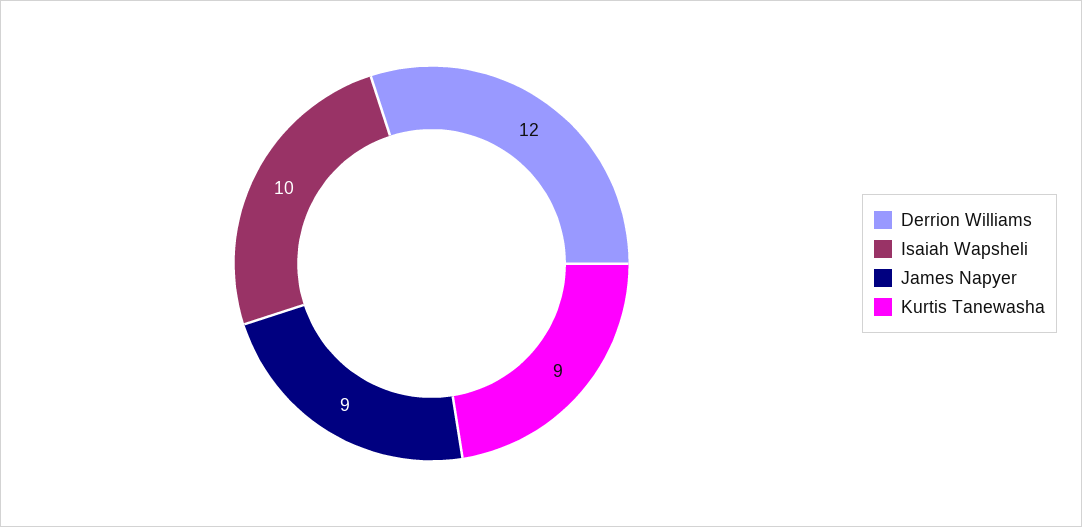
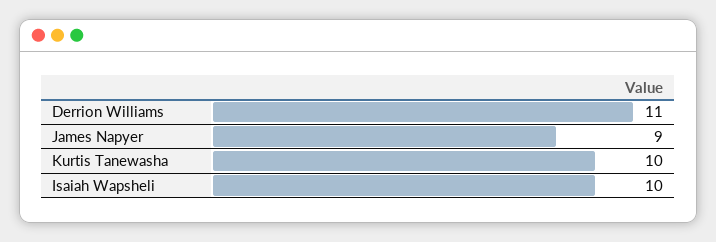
  {
-   "Derrion Williams": 12,
+   "Derrion Williams": 11,
    "Isaiah Wapsheli": 10,
    "James Napyer": 9,
-   "Kurtis Tanewasha": 9
+   "Kurtis Tanewasha": 10
  }

